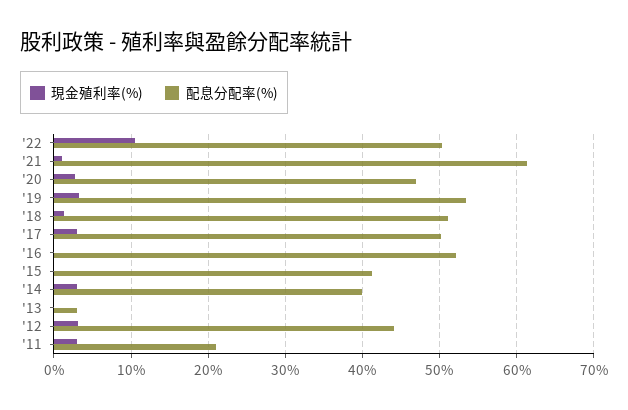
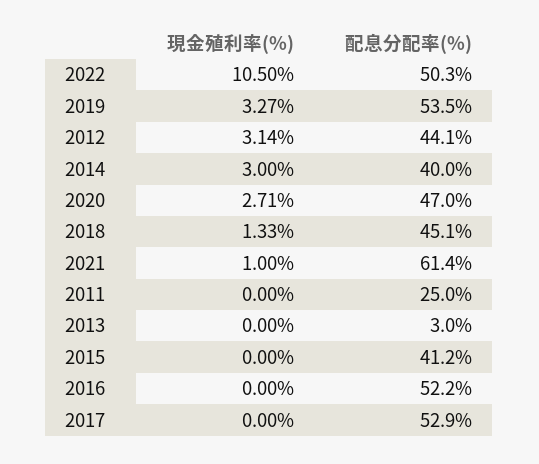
  {
    "現金殖利率(%)": {
      "'22": 10.5,
      "'21": 1,
      "'20": 2.71,
      "'19": 3.27,
      "'18": 1.33,
-     "'17": 3,
+     "'17": 0,
      "'16": 0,
      "'15": 0,
      "'14": 3,
      "'13": 0,
      "'12": 3.14,
-     "'11": 3
+     "'11": 0
    },
    "配息分配率(%)": {
      "'22": 50.3,
      "'21": 61.4,
      "'20": 47,
      "'19": 53.5,
-     "'18": 51,
+     "'18": 45.1,
-     "'17": 50,
+     "'17": 52.9,
      "'16": 52.2,
      "'15": 41.2,
      "'14": 40,
      "'13": 3,
      "'12": 44.1,
-     "'11": 21
+     "'11": 25
    }
  }

